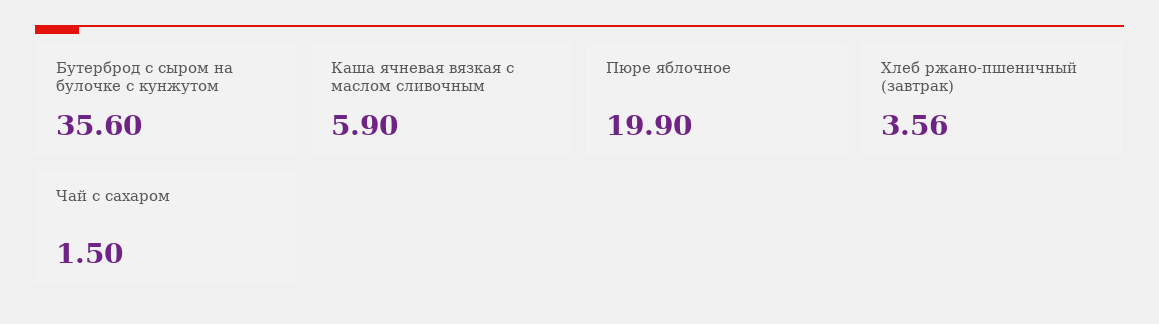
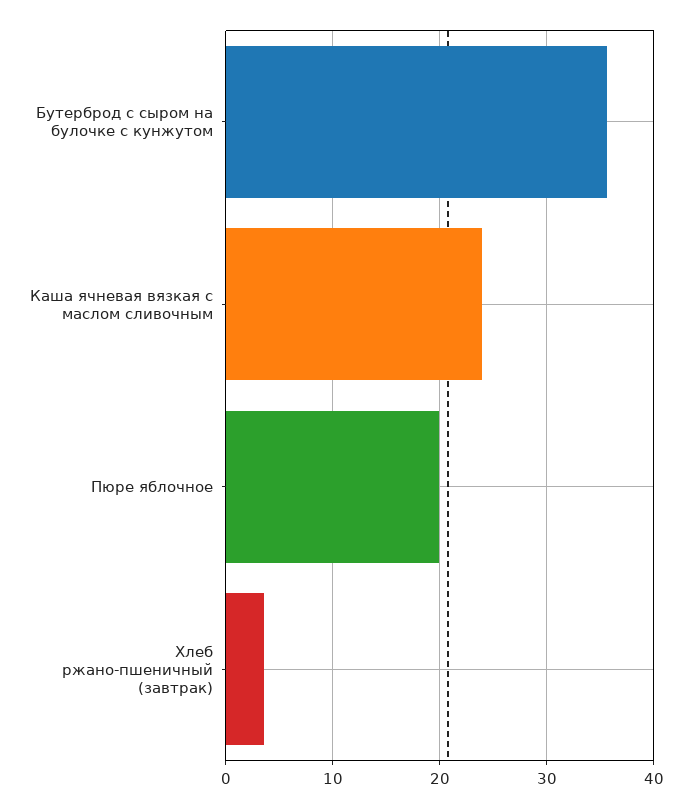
  {
    "Бутерброд с сыром на булочке с кунжутом": 35.6,
-   "Каша ячневая вязкая с маслом сливочным": 5.9,
+   "Каша ячневая вязкая с маслом сливочным": 24,
    "Пюре яблочное": 19.9,
-   "Хлеб ржано-пшеничный (завтрак)": 3.56,
+   "Хлеб ржано-пшеничный (завтрак)": 3.56
-   "Чай с сахаром": 1.5
  }

